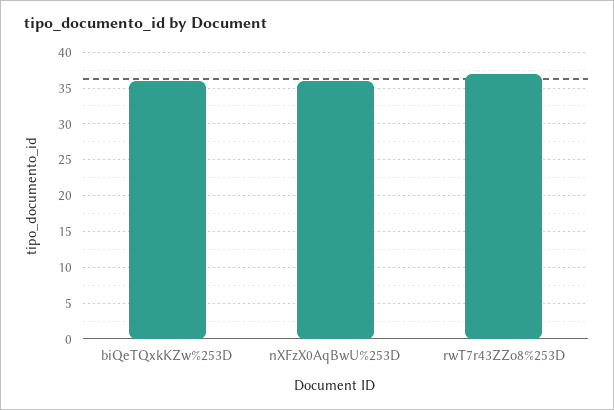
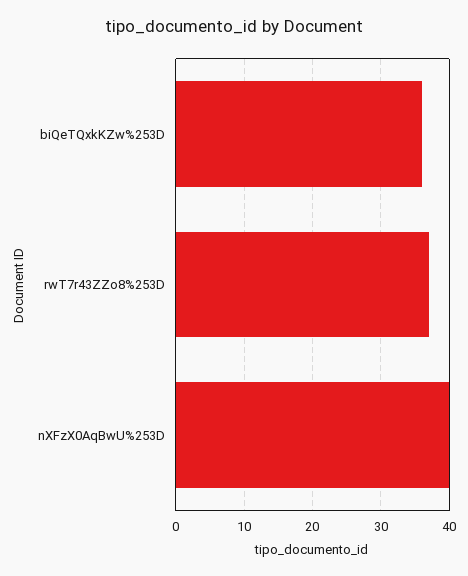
  {
    "biQeTQxkKZw%253D": 36,
-   "nXFzX0AqBwU%253D": 36,
+   "nXFzX0AqBwU%253D": 40,
    "rwT7r43ZZo8%253D": 37
  }

